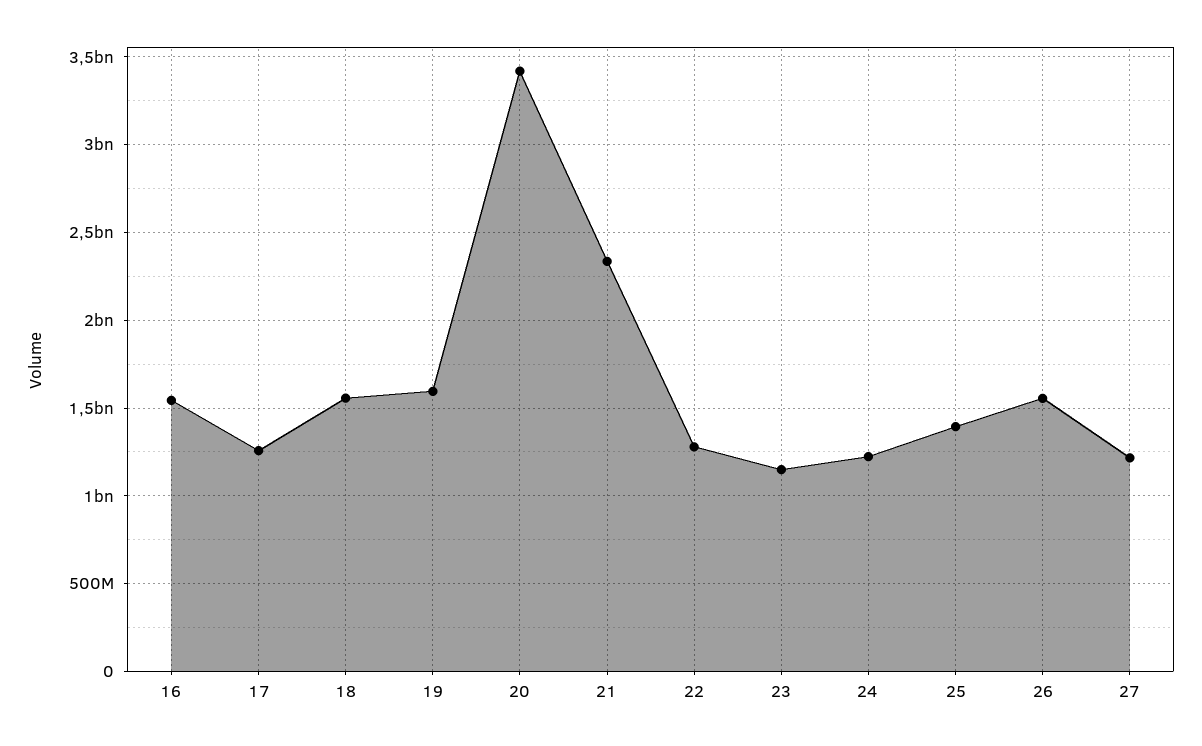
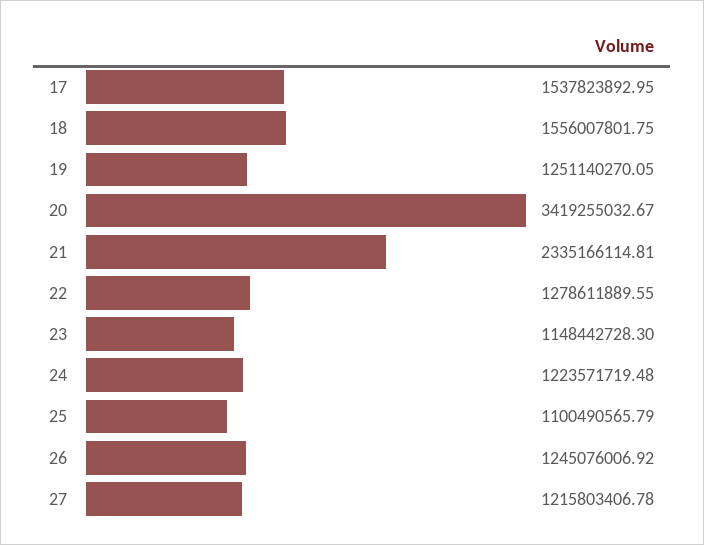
  {
-   "16": 1550000000,
-   "17": 1250000000,
+   "17": 1537823892.95,
    "18": 1556007801.75,
-   "19": 1600000000,
+   "19": 1251140270.05,
    "20": 3419255032.67,
    "21": 2335166114.81,
    "22": 1278611889.55,
    "23": 1148442728.3,
    "24": 1223571719.48,
-   "25": 1400000000,
+   "25": 1100490565.79,
-   "26": 1550000000,
+   "26": 1245076006.92,
    "27": 1215803406.78
  }

